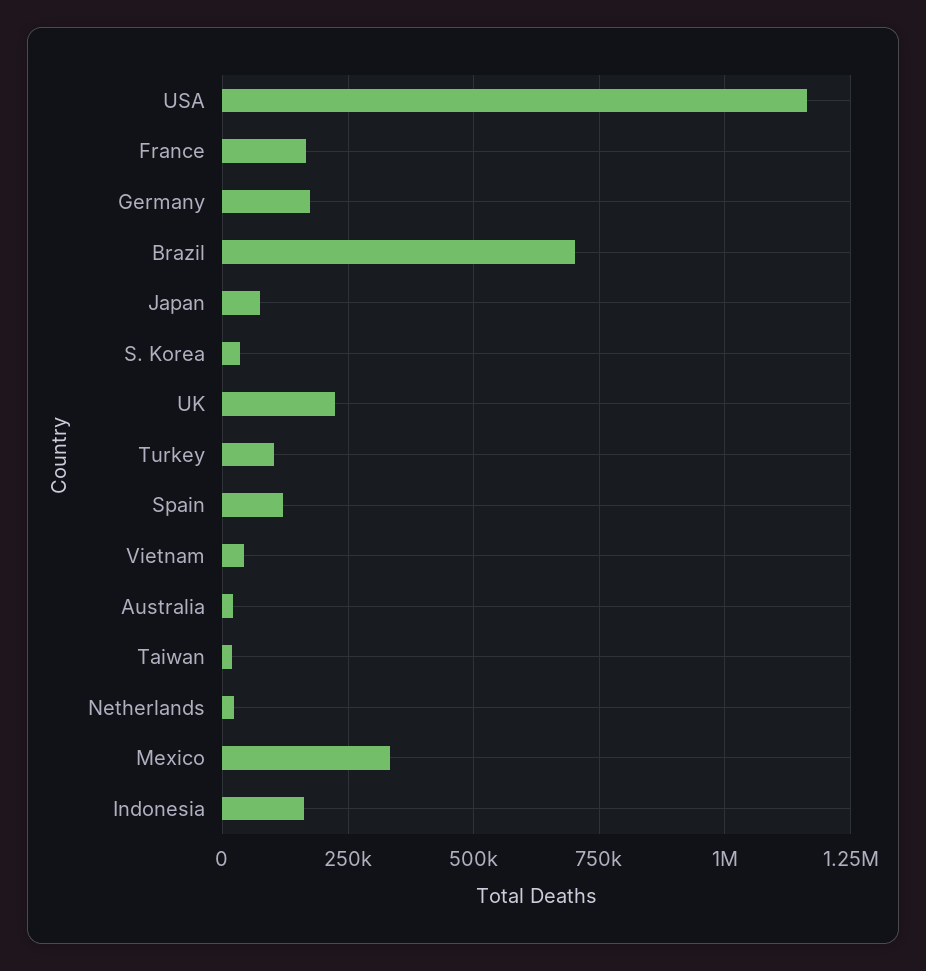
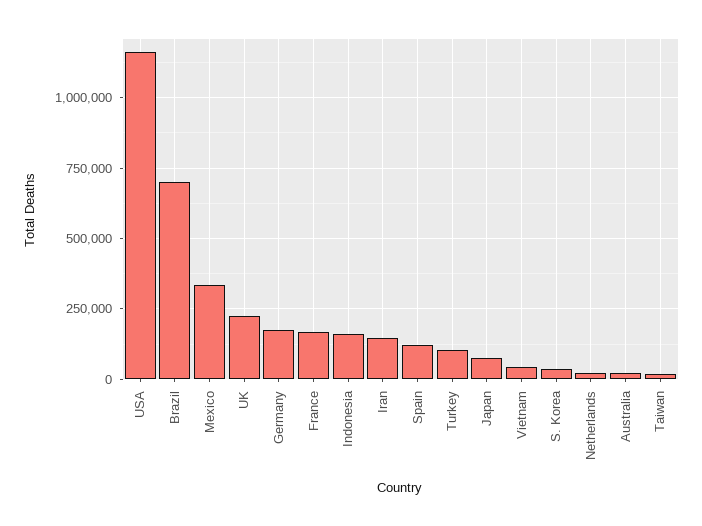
  {
    "USA": 1150000,
    "France": 175000,
    "Germany": 175000,
    "Brazil": 700000,
    "Japan": 75000,
    "S. Korea": 25000,
    "UK": 225000,
    "Turkey": 100000,
    "Spain": 125000,
    "Vietnam": 50000,
    "Australia": 25000,
    "Taiwan": 25000,
    "Netherlands": 25000,
    "Mexico": 325000,
-   "Indonesia": 150000
+   "Indonesia": 150000,
+   "Iran": 150000
  }

